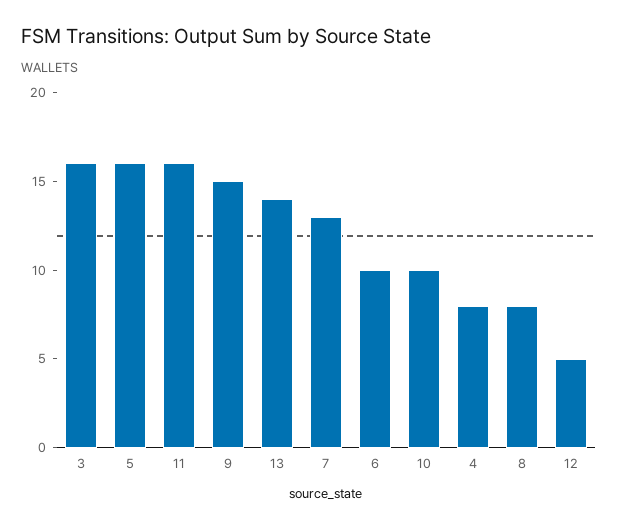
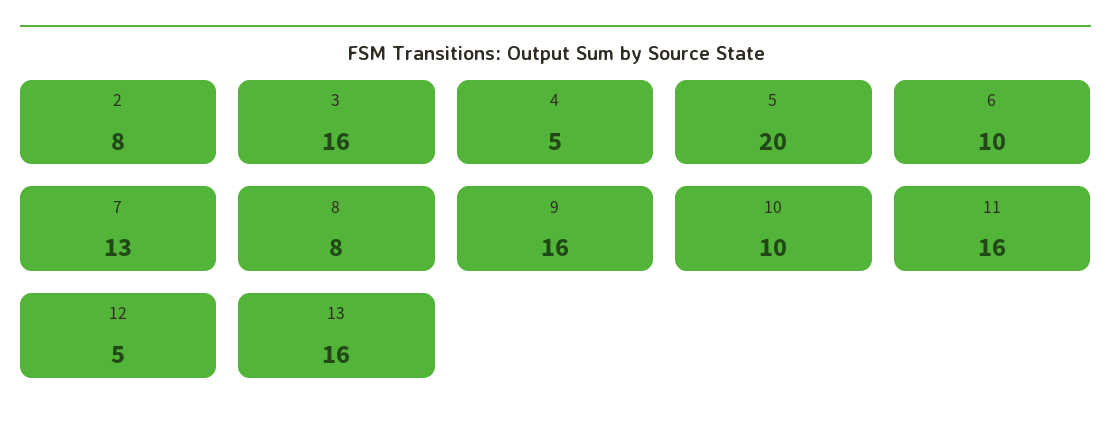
  {
    "3": 16,
-   "5": 16,
+   "5": 20,
    "11": 16,
-   "9": 15,
+   "9": 16,
-   "13": 14,
+   "13": 16,
    "7": 13,
    "6": 10,
    "10": 10,
-   "4": 8,
+   "4": 5,
    "8": 8,
-   "12": 5
+   "12": 5,
+   "2": 8
  }

